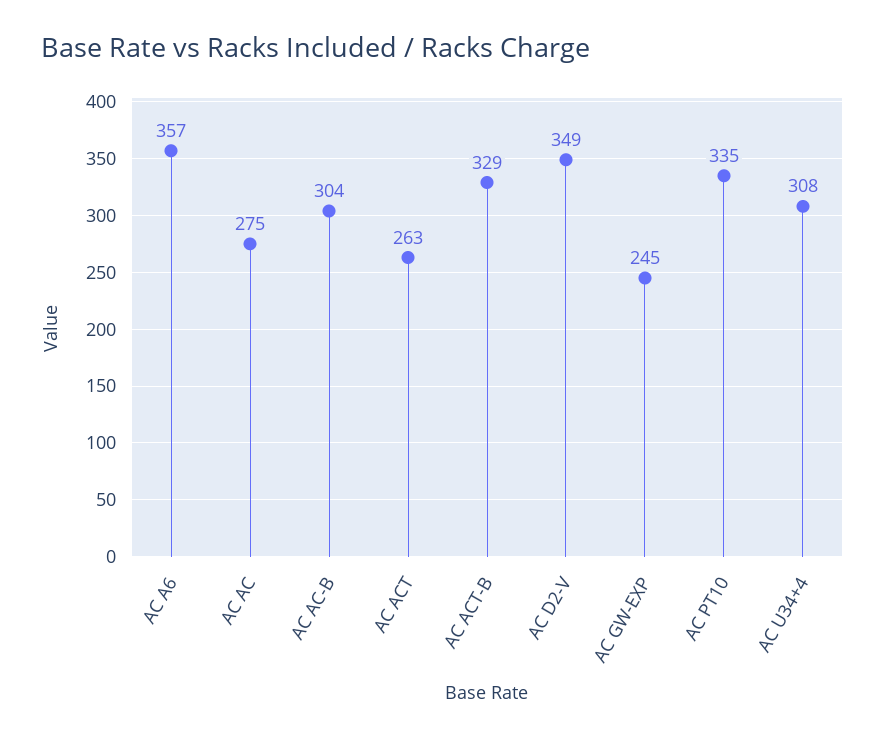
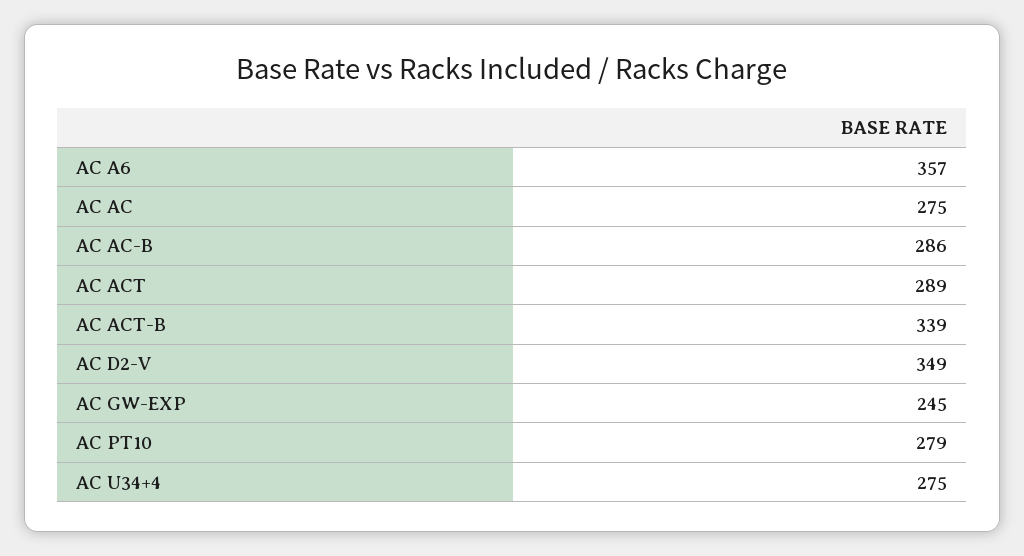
  {
    "AC A6": 357,
    "AC AC": 275,
-   "AC AC-B": 304,
+   "AC AC-B": 286,
-   "AC ACT": 263,
+   "AC ACT": 289,
-   "AC ACT-B": 329,
+   "AC ACT-B": 339,
    "AC D2-V": 349,
    "AC GW-EXP": 245,
-   "AC PT10": 335,
+   "AC PT10": 279,
-   "AC U34+4": 308
+   "AC U34+4": 275
  }

